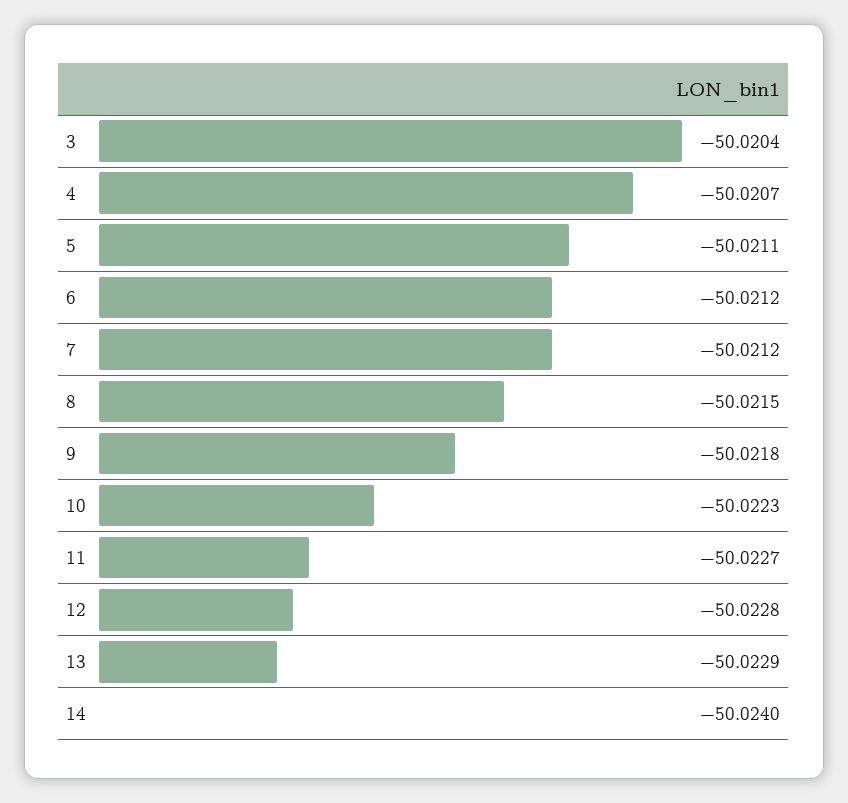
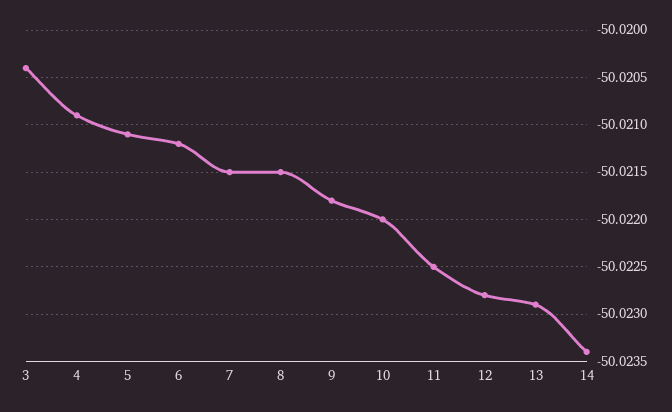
  {
    "3": -50.0204,
-   "4": -50.0207,
+   "4": -50.0209,
    "5": -50.0211,
    "6": -50.0212,
-   "7": -50.0212,
+   "7": -50.0215,
    "8": -50.0215,
    "9": -50.0218,
-   "10": -50.0223,
+   "10": -50.022,
-   "11": -50.0227,
+   "11": -50.0225,
    "12": -50.0228,
    "13": -50.0229,
-   "14": -50.024
+   "14": -50.0234
  }

